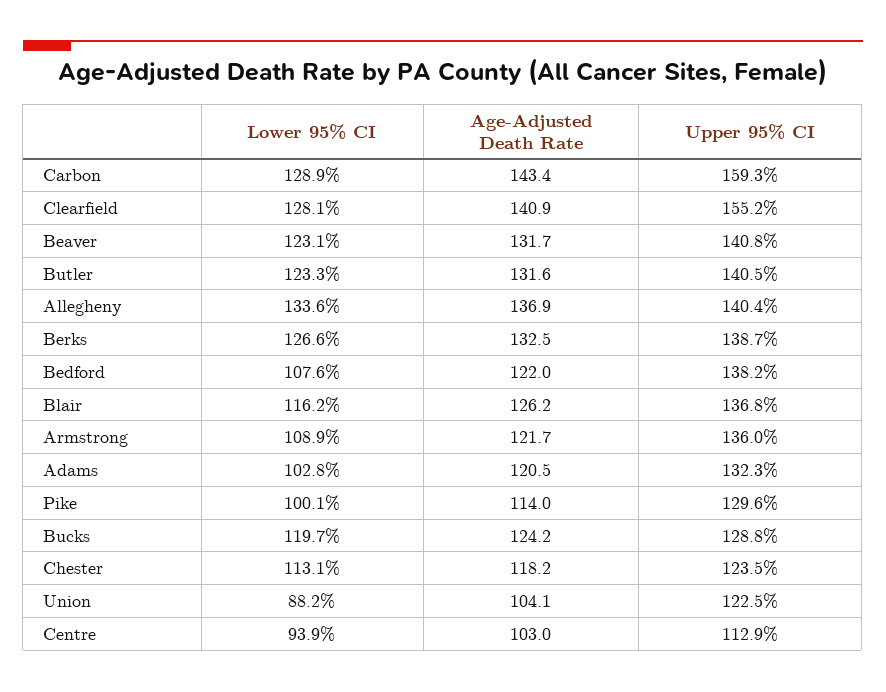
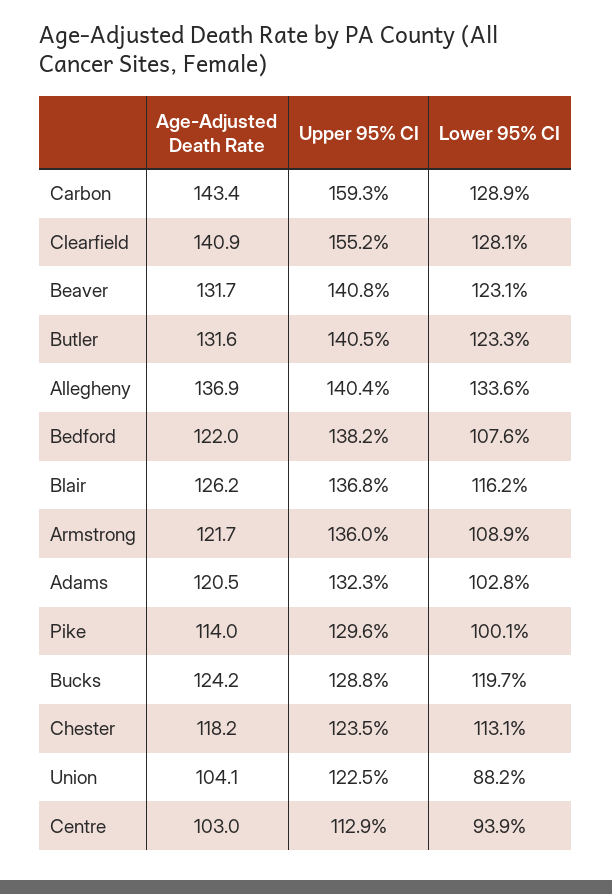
  {
    "Lower 95% CI": {
      "Carbon": 128.9,
      "Clearfield": 128.1,
      "Beaver": 123.1,
      "Butler": 123.3,
      "Allegheny": 133.6,
-     "Berks": 126.6,
      "Bedford": 107.6,
      "Blair": 116.2,
      "Armstrong": 108.9,
      "Adams": 102.8,
      "Pike": 100.1,
      "Bucks": 119.7,
      "Chester": 113.1,
      "Union": 88.2,
      "Centre": 93.9
    },
    "Age-Adjusted Death Rate": {
      "Carbon": 143.4,
      "Clearfield": 140.9,
      "Beaver": 131.7,
      "Butler": 131.6,
      "Allegheny": 136.9,
-     "Berks": 132.5,
      "Bedford": 122,
      "Blair": 126.2,
      "Armstrong": 121.7,
      "Adams": 120.5,
      "Pike": 114,
      "Bucks": 124.2,
      "Chester": 118.2,
      "Union": 104.1,
      "Centre": 103
    },
    "Upper 95% CI": {
      "Carbon": 159.3,
      "Clearfield": 155.2,
      "Beaver": 140.8,
      "Butler": 140.5,
      "Allegheny": 140.4,
-     "Berks": 138.7,
      "Bedford": 138.2,
      "Blair": 136.8,
      "Armstrong": 136,
      "Adams": 132.3,
      "Pike": 129.6,
      "Bucks": 128.8,
      "Chester": 123.5,
      "Union": 122.5,
      "Centre": 112.9
    }
  }

